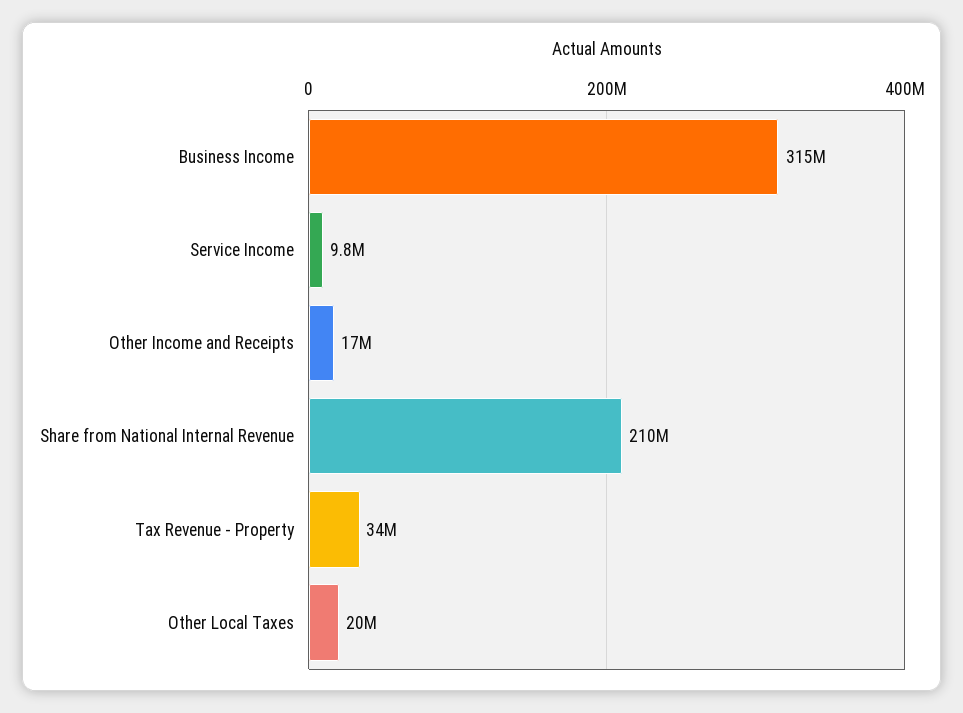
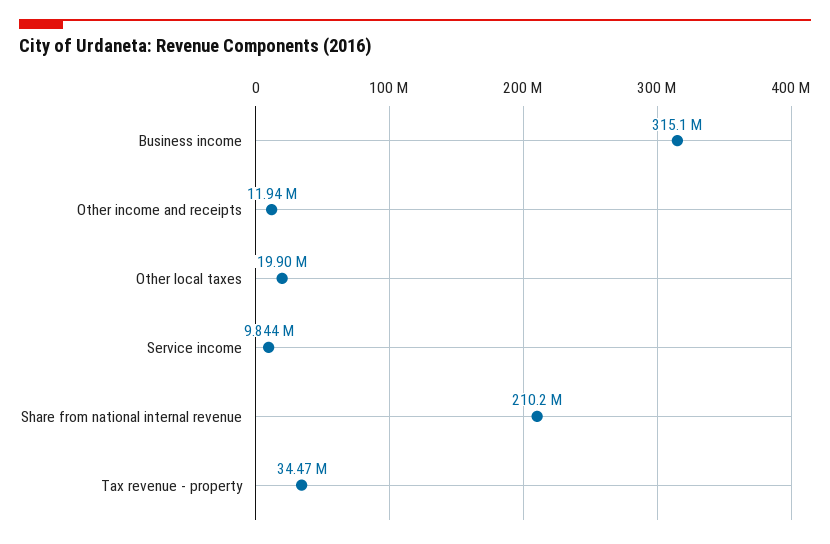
  {
    "Business Income": 315100000,
    "Service Income": 9844000,
-   "Other Income and Receipts": 17000000,
+   "Other Income and Receipts": 11940000,
    "Share from National Internal Revenue": 210200000,
    "Tax Revenue - Property": 34470000,
    "Other Local Taxes": 19900000
  }

